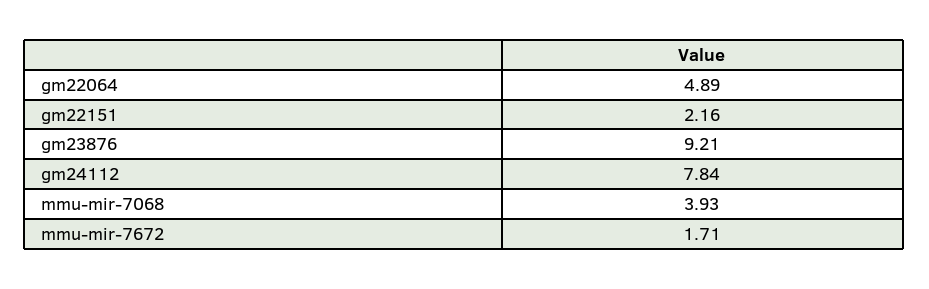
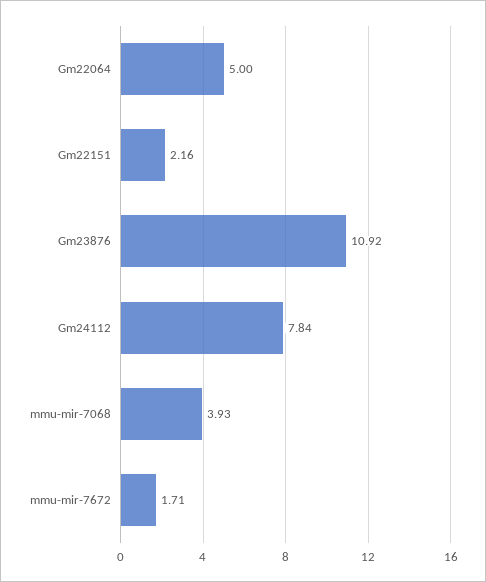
  {
-   "gm22064": 4.89,
+   "gm22064": 5,
    "gm22151": 2.16,
-   "gm23876": 9.21,
+   "gm23876": 10.92,
    "gm24112": 7.84,
    "mmu-mir-7068": 3.93,
    "mmu-mir-7672": 1.71
  }

